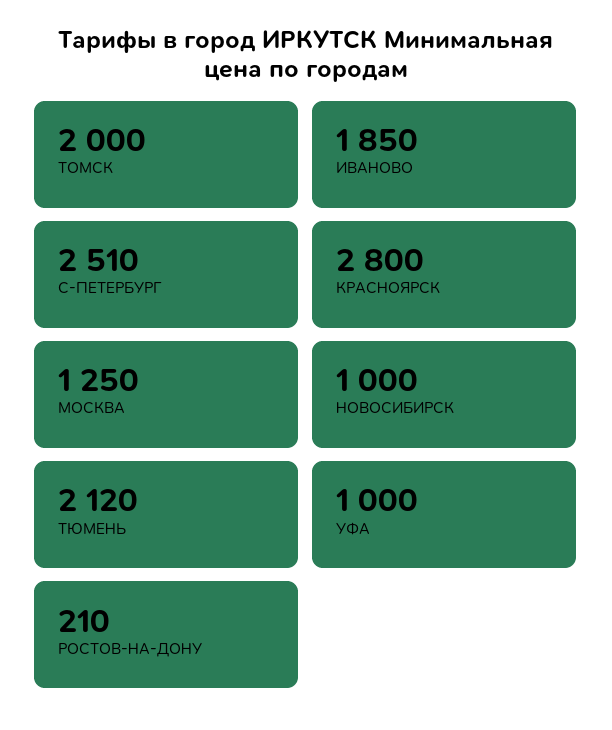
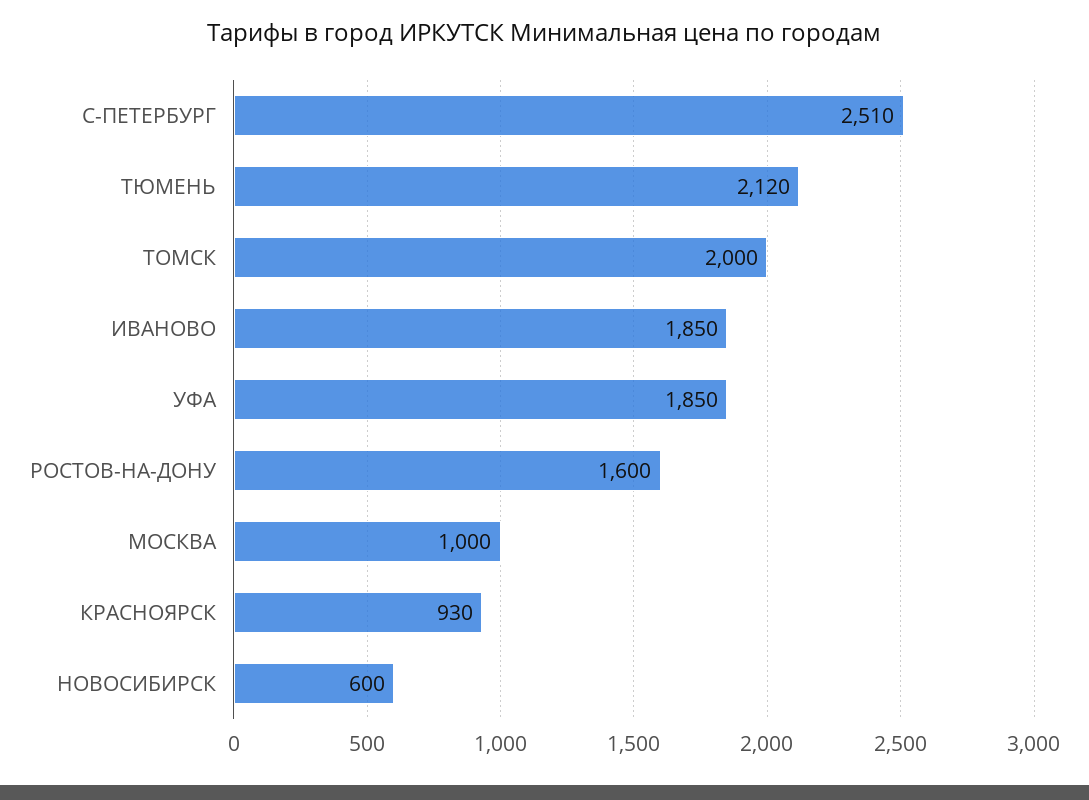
  {
    "ТОМСК": 2000,
    "ИВАНОВО": 1850,
    "С-ПЕТЕРБУРГ": 2510,
-   "КРАСНОЯРСК": 2800,
+   "КРАСНОЯРСК": 930,
-   "МОСКВА": 1250,
+   "МОСКВА": 1000,
-   "НОВОСИБИРСК": 1000,
+   "НОВОСИБИРСК": 600,
    "ТЮМЕНЬ": 2120,
-   "УФА": 1000,
+   "УФА": 1850,
-   "РОСТОВ-НА-ДОНУ": 210
+   "РОСТОВ-НА-ДОНУ": 1600
  }

